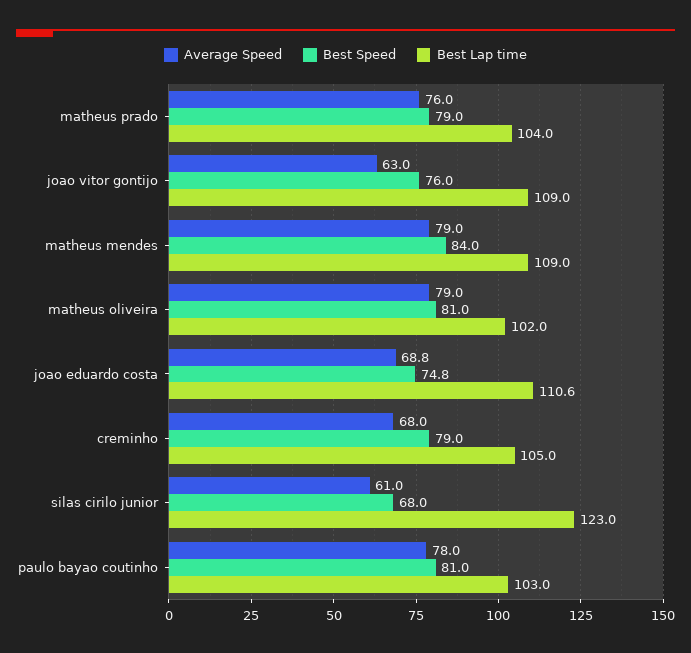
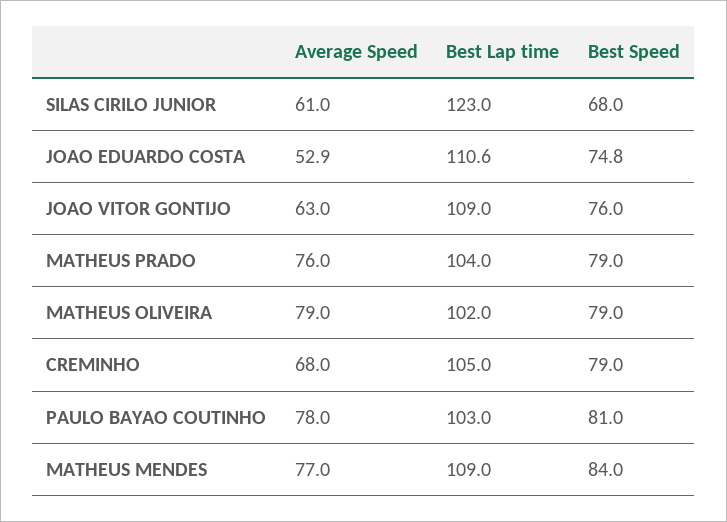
  {
    "Average Speed": {
      "matheus prado": 76,
      "joao vitor gontijo": 63,
-     "matheus mendes": 79,
+     "matheus mendes": 77,
      "matheus oliveira": 79,
-     "joao eduardo costa": 68.8,
+     "joao eduardo costa": 52.9,
      "creminho": 68,
      "silas cirilo junior": 61,
      "paulo bayao coutinho": 78
    },
    "Best Speed": {
      "matheus prado": 79,
      "joao vitor gontijo": 76,
      "matheus mendes": 84,
-     "matheus oliveira": 81,
+     "matheus oliveira": 79,
      "joao eduardo costa": 74.8,
      "creminho": 79,
      "silas cirilo junior": 68,
      "paulo bayao coutinho": 81
    },
    "Best Lap time": {
      "matheus prado": 104,
      "joao vitor gontijo": 109,
      "matheus mendes": 109,
      "matheus oliveira": 102,
      "joao eduardo costa": 110.6,
      "creminho": 105,
      "silas cirilo junior": 123,
      "paulo bayao coutinho": 103
    }
  }

